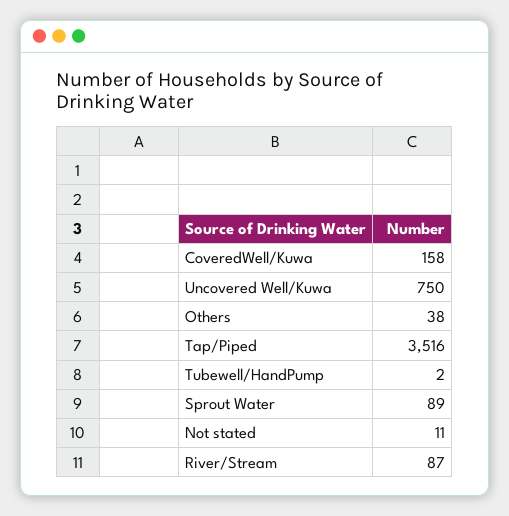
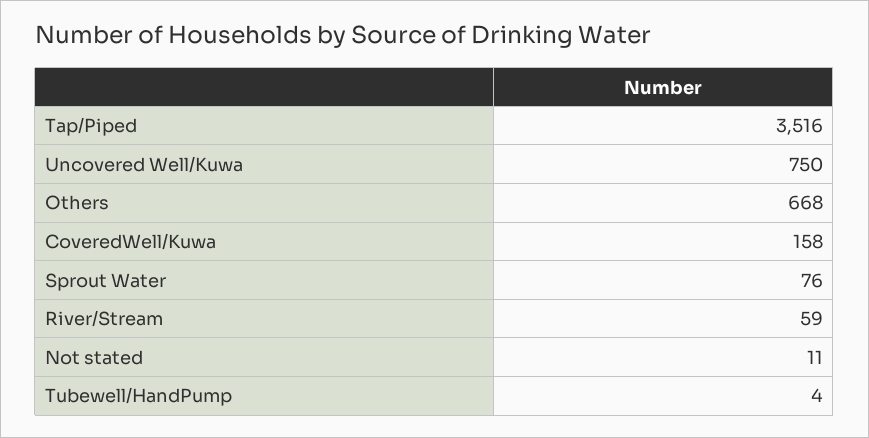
  {
    "CoveredWell/Kuwa": 158,
    "Uncovered Well/Kuwa": 750,
-   "Others": 38,
+   "Others": 668,
    "Tap/Piped": 3516,
-   "Tubewell/HandPump": 2,
+   "Tubewell/HandPump": 4,
-   "Sprout Water": 89,
+   "Sprout Water": 76,
    "Not stated": 11,
-   "River/Stream": 87
+   "River/Stream": 59
  }

